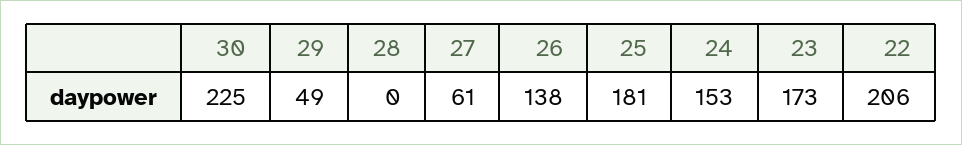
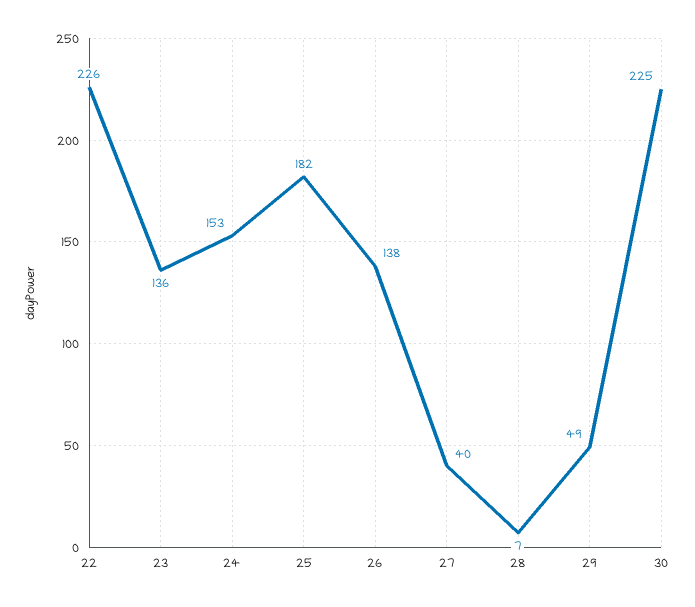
  {
    "30": 225,
    "29": 49,
-   "28": 0,
+   "28": 7,
-   "27": 61,
+   "27": 40,
    "26": 138,
-   "25": 181,
+   "25": 182,
    "24": 153,
-   "23": 173,
+   "23": 136,
-   "22": 206
+   "22": 226
  }

